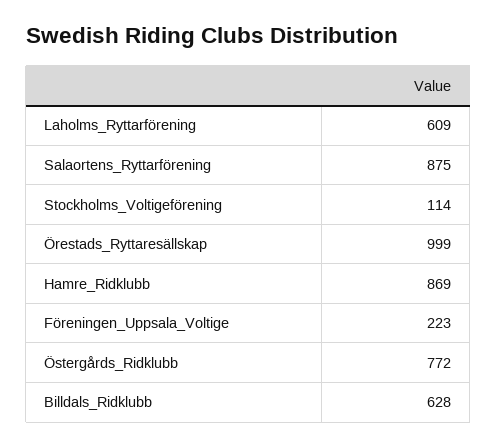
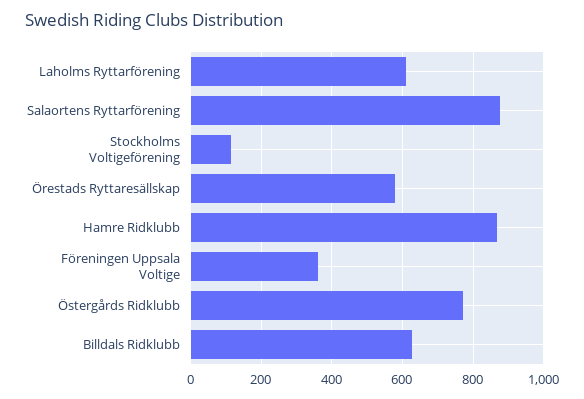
  {
    "Laholms_Ryttarförening": 609,
    "Salaortens_Ryttarförening": 875,
    "Stockholms_Voltigeförening": 114,
-   "Örestads_Ryttaresällskap": 999,
+   "Örestads_Ryttaresällskap": 580,
    "Hamre_Ridklubb": 869,
-   "Föreningen_Uppsala_Voltige": 223,
+   "Föreningen_Uppsala_Voltige": 360,
    "Östergårds_Ridklubb": 772,
    "Billdals_Ridklubb": 628
  }

